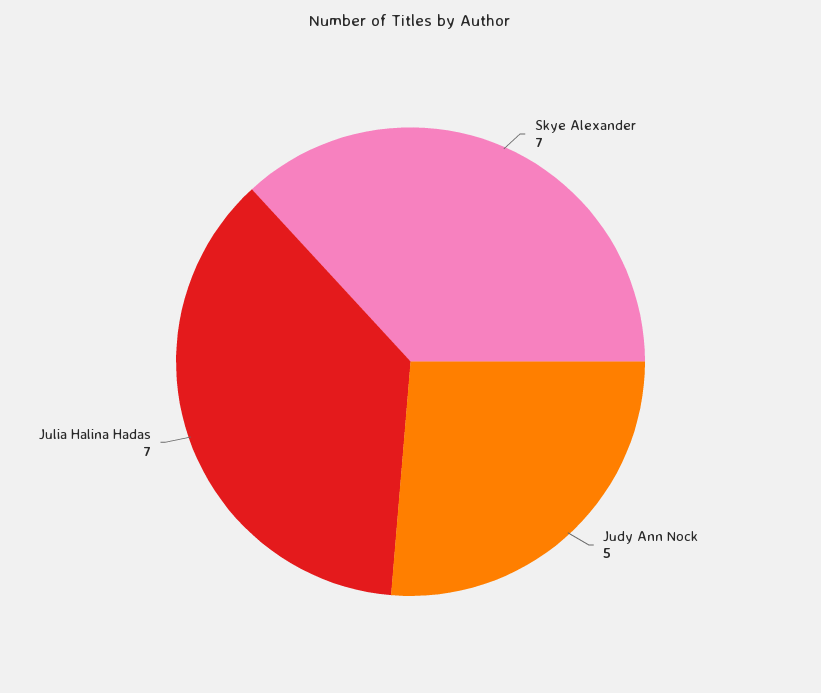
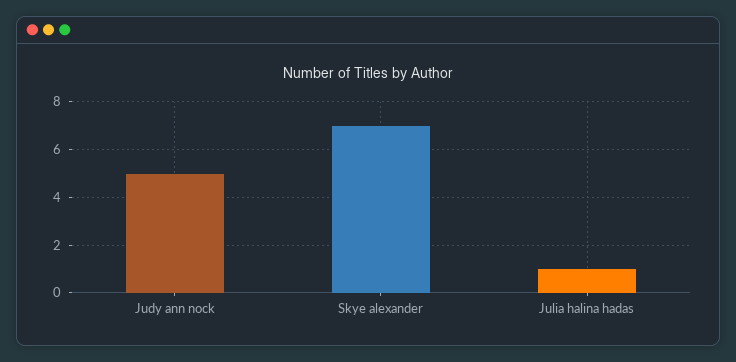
  {
    "Skye Alexander": 7,
    "Judy Ann Nock": 5,
-   "Julia Halina Hadas": 7
+   "Julia Halina Hadas": 1
  }

